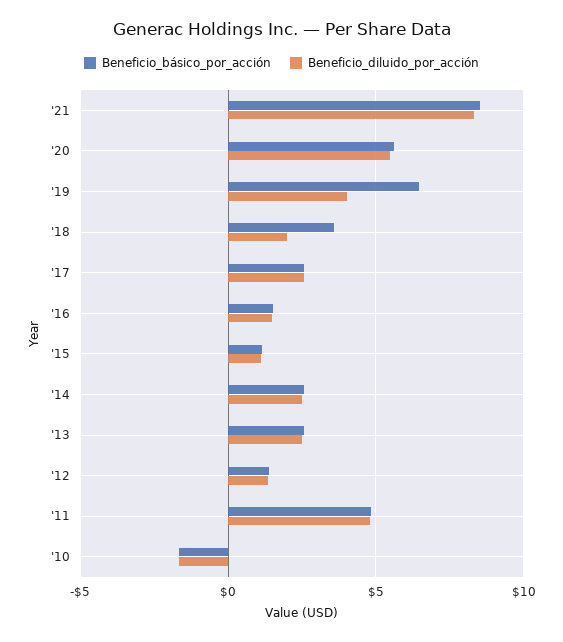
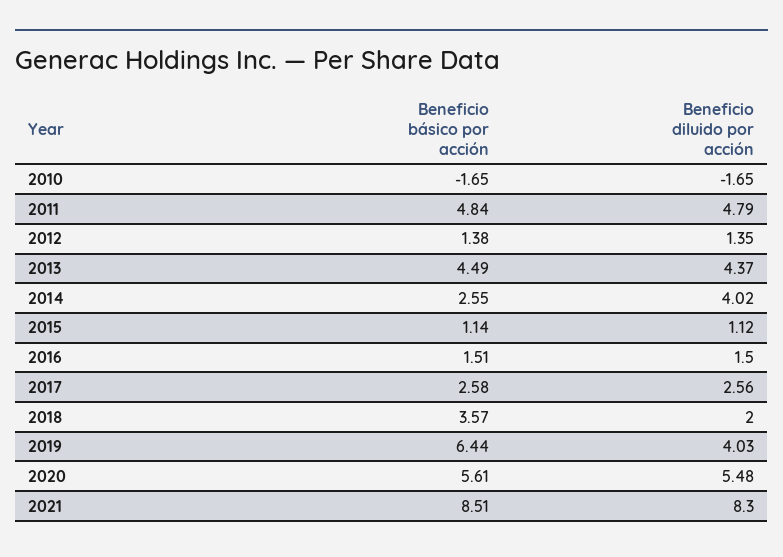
  {
    "Beneficio_básico_por_acción": {
      "'21": 8.51,
      "'20": 5.61,
      "'19": 6.44,
      "'18": 3.57,
      "'17": 2.58,
      "'16": 1.51,
      "'15": 1.14,
      "'14": 2.55,
-     "'13": 2.5,
+     "'13": 4.49,
      "'12": 1.38,
      "'11": 4.84,
      "'10": -1.65
    },
    "Beneficio_diluido_por_acción": {
      "'21": 8.3,
      "'20": 5.48,
      "'19": 4.03,
      "'18": 2,
      "'17": 2.56,
      "'16": 1.5,
      "'15": 1.12,
-     "'14": 2.5,
+     "'14": 4.02,
-     "'13": 2.5,
+     "'13": 4.37,
      "'12": 1.35,
      "'11": 4.79,
      "'10": -1.65
    }
  }

